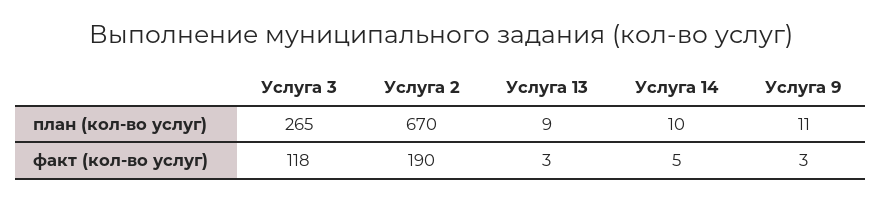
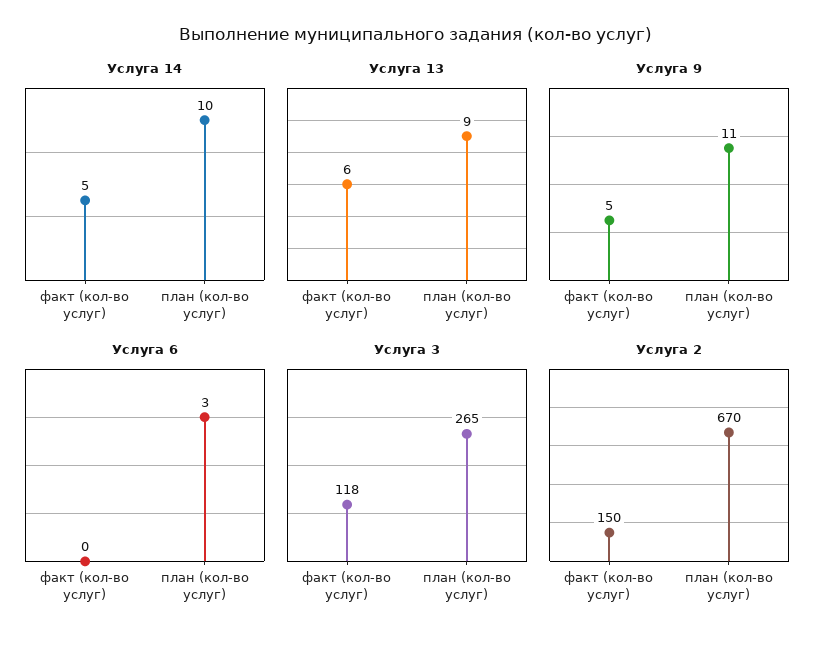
  {
    "Услуга 3": {
      "план (кол-во услуг)": 265,
      "факт (кол-во услуг)": 118
    },
    "Услуга 2": {
      "план (кол-во услуг)": 670,
-     "факт (кол-во услуг)": 190
+     "факт (кол-во услуг)": 150
    },
    "Услуга 13": {
      "план (кол-во услуг)": 9,
-     "факт (кол-во услуг)": 3
+     "факт (кол-во услуг)": 6
    },
    "Услуга 14": {
      "план (кол-во услуг)": 10,
      "факт (кол-во услуг)": 5
    },
    "Услуга 9": {
      "план (кол-во услуг)": 11,
-     "факт (кол-во услуг)": 3
+     "факт (кол-во услуг)": 5
-   }
+   },
+   "Услуга 6": {
+     "факт (кол-во услуг)": 0,
+     "план (кол-во услуг)": 3
+   }
  }

